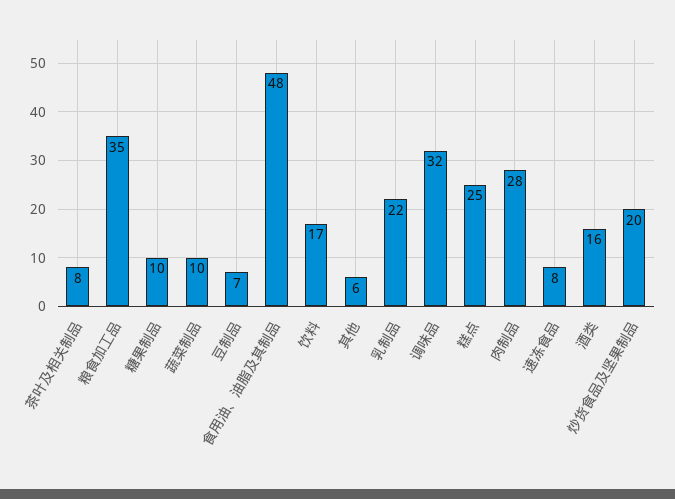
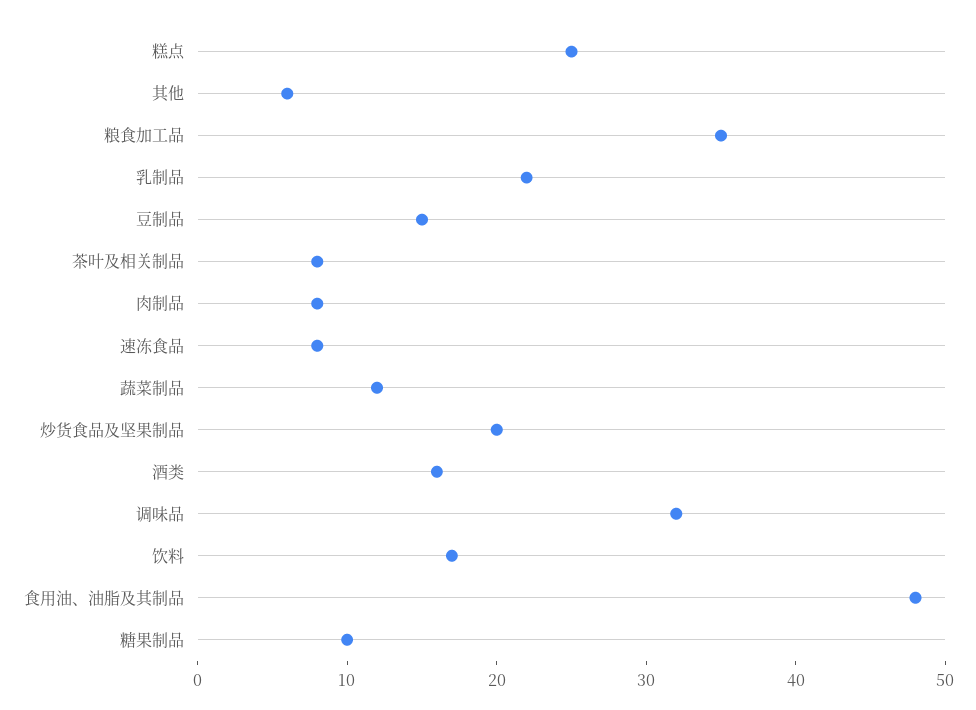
  {
    "茶叶及相关制品": 8,
    "粮食加工品": 35,
    "糖果制品": 10,
-   "蔬菜制品": 10,
+   "蔬菜制品": 12,
-   "豆制品": 7,
+   "豆制品": 15,
    "食用油、油脂及其制品": 48,
    "饮料": 17,
    "其他": 6,
    "乳制品": 22,
    "调味品": 32,
    "糕点": 25,
-   "肉制品": 28,
+   "肉制品": 8,
    "速冻食品": 8,
    "酒类": 16,
    "炒货食品及坚果制品": 20
  }

